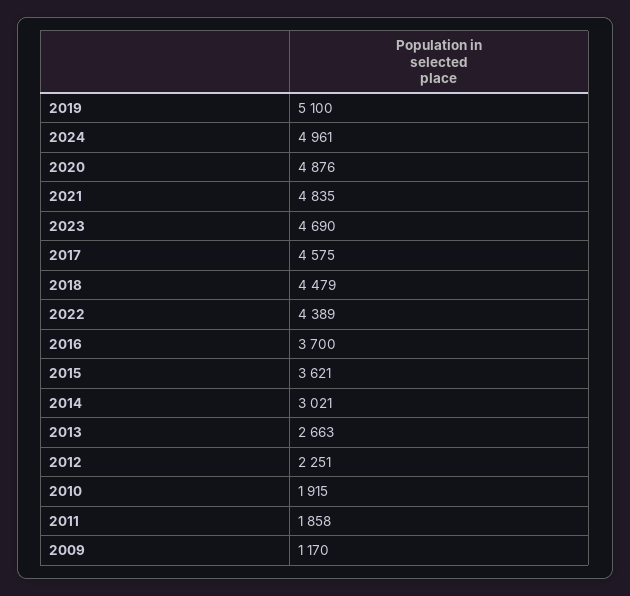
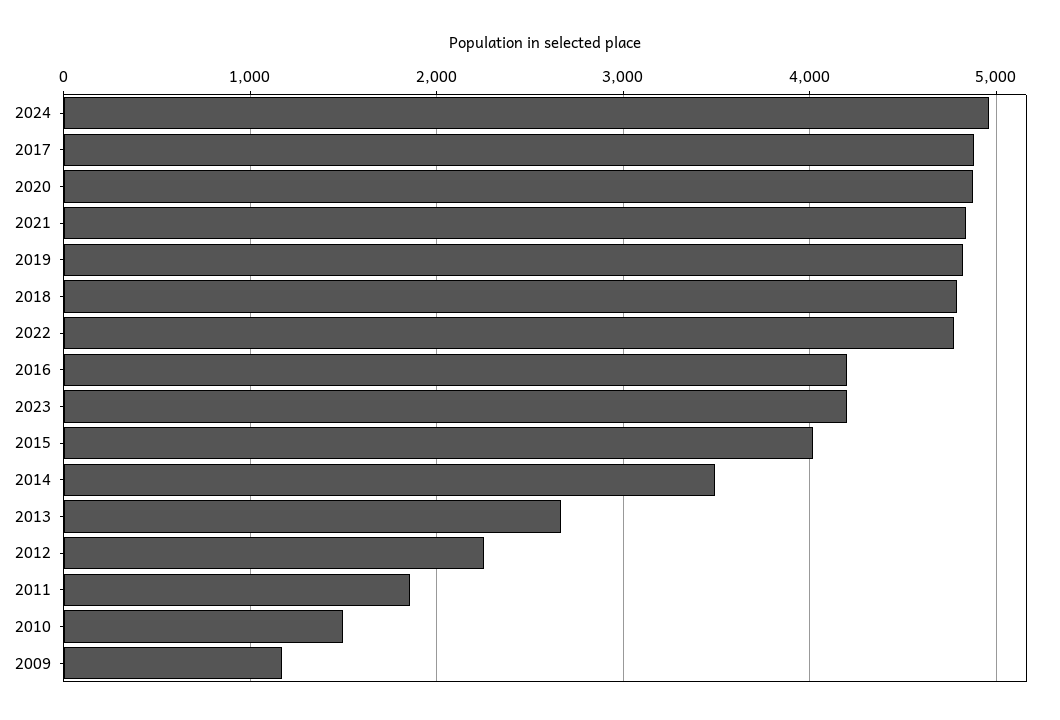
  {
-   "2019": 5100,
+   "2019": 4800,
    "2024": 4961,
    "2020": 4876,
    "2021": 4835,
-   "2023": 4690,
+   "2023": 4200,
-   "2017": 4575,
+   "2017": 4900,
-   "2018": 4479,
+   "2018": 4800,
-   "2022": 4389,
+   "2022": 4800,
-   "2016": 3700,
+   "2016": 4200,
-   "2015": 3621,
+   "2015": 4000,
-   "2014": 3021,
+   "2014": 3500,
    "2013": 2663,
    "2012": 2251,
-   "2010": 1915,
+   "2010": 1500,
    "2011": 1858,
    "2009": 1170
  }

